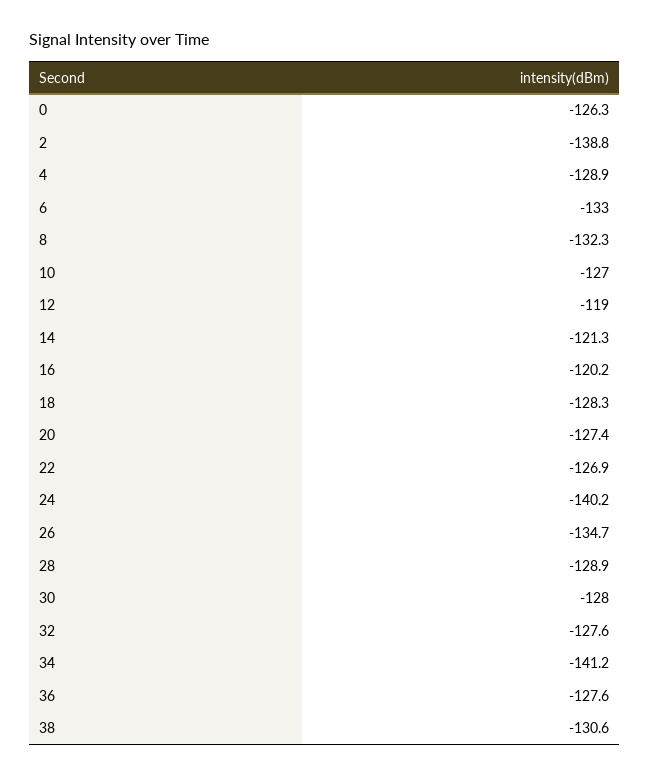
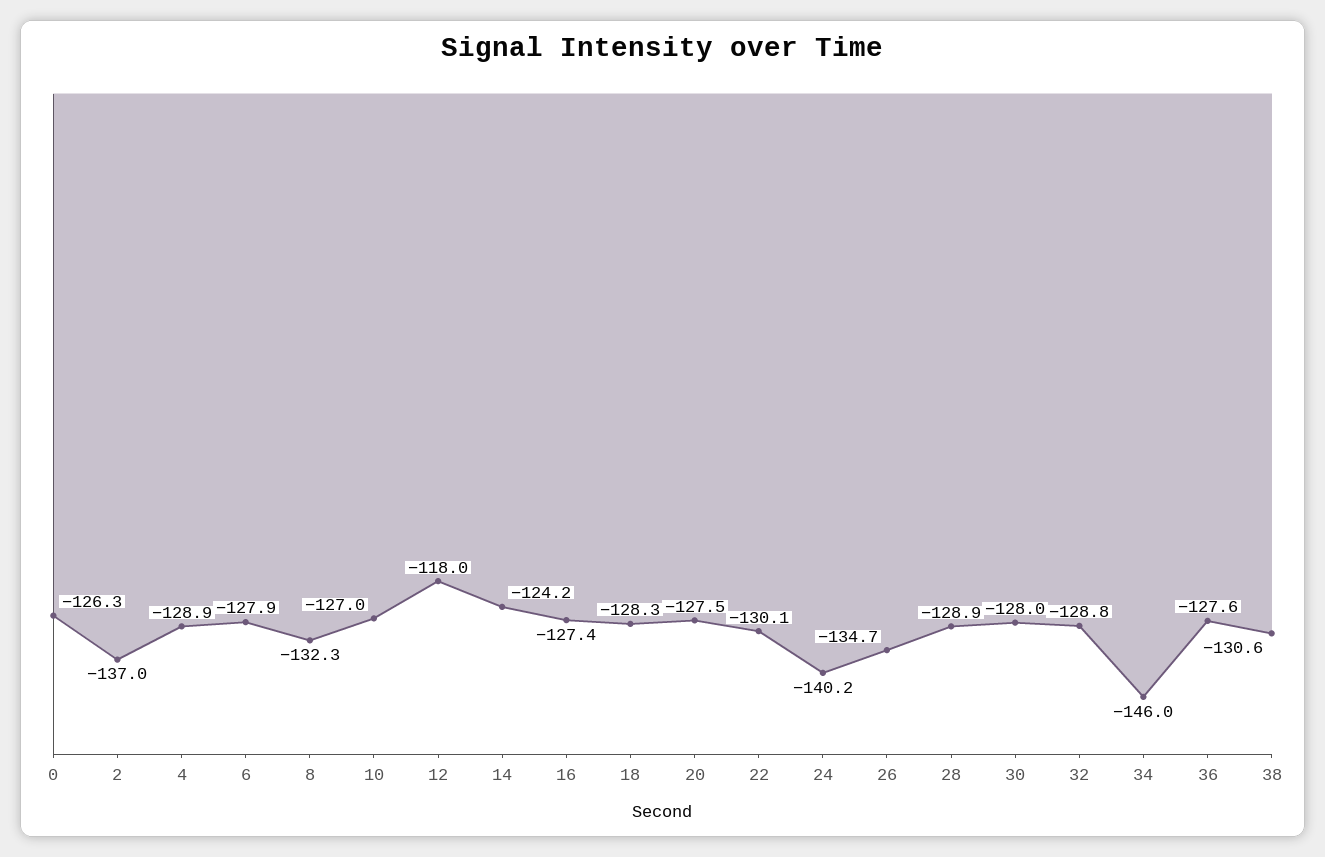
  {
    "0": -126.3,
-   "2": -138.8,
+   "2": -137,
    "4": -128.9,
-   "6": -133,
+   "6": -127.9,
    "8": -132.3,
    "10": -127,
-   "12": -119,
+   "12": -118,
-   "14": -121.3,
+   "14": -124.2,
-   "16": -120.2,
+   "16": -127.4,
    "18": -128.3,
-   "20": -127.4,
+   "20": -127.5,
-   "22": -126.9,
+   "22": -130.1,
    "24": -140.2,
    "26": -134.7,
    "28": -128.9,
    "30": -128,
-   "32": -127.6,
+   "32": -128.8,
-   "34": -141.2,
+   "34": -146,
    "36": -127.6,
    "38": -130.6
  }

